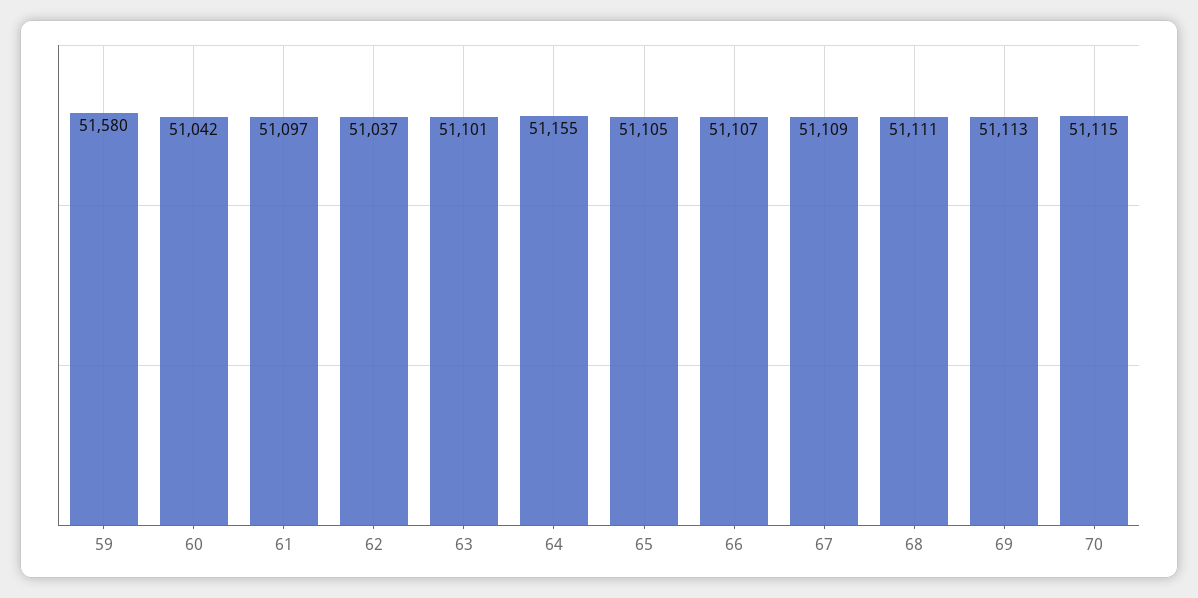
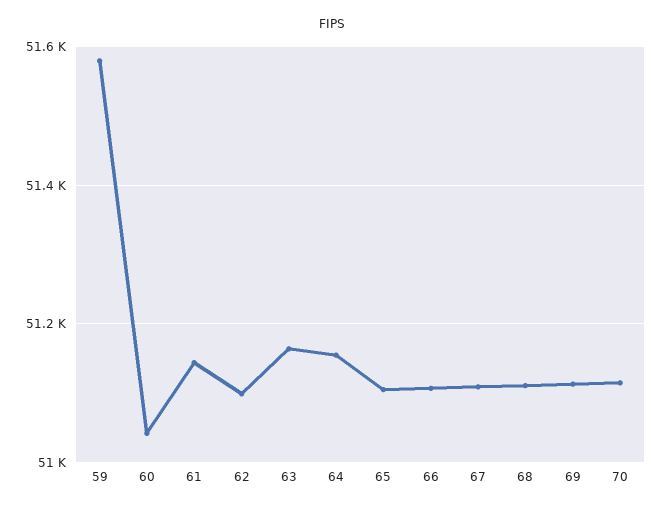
  {
    "59": 51580,
    "60": 51042,
-   "61": 51097,
+   "61": 51140,
-   "62": 51037,
+   "62": 51100,
-   "63": 51101,
+   "63": 51160,
    "64": 51155,
    "65": 51105,
    "66": 51107,
    "67": 51109,
    "68": 51111,
    "69": 51113,
    "70": 51115
  }

